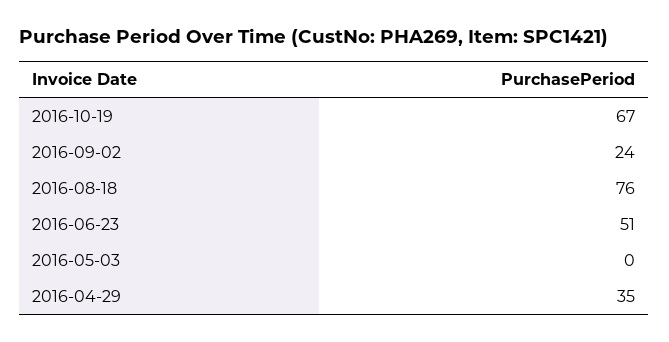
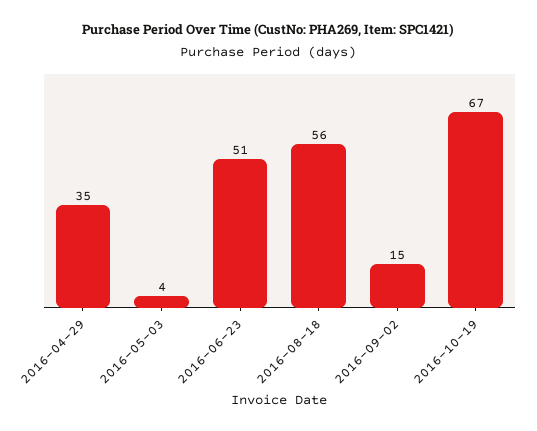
  {
    "2016-10-19": 67,
-   "2016-09-02": 24,
+   "2016-09-02": 15,
-   "2016-08-18": 76,
+   "2016-08-18": 56,
    "2016-06-23": 51,
-   "2016-05-03": 0,
+   "2016-05-03": 4,
    "2016-04-29": 35
  }

